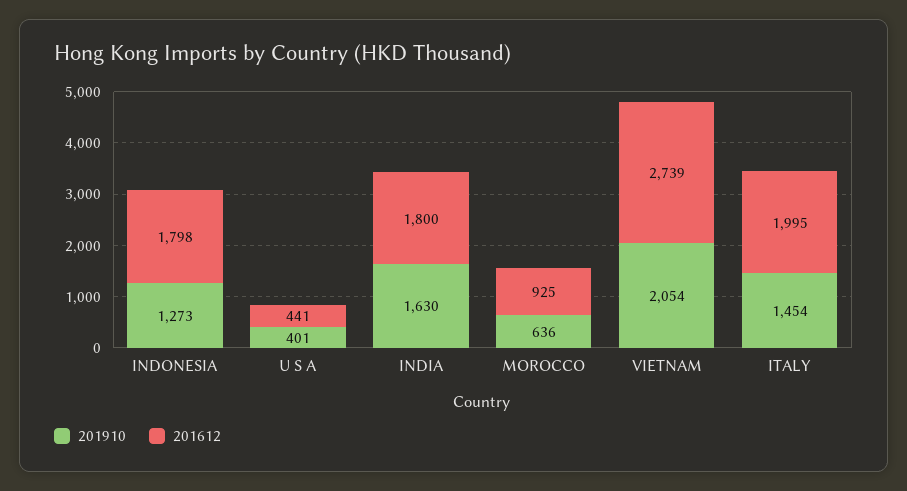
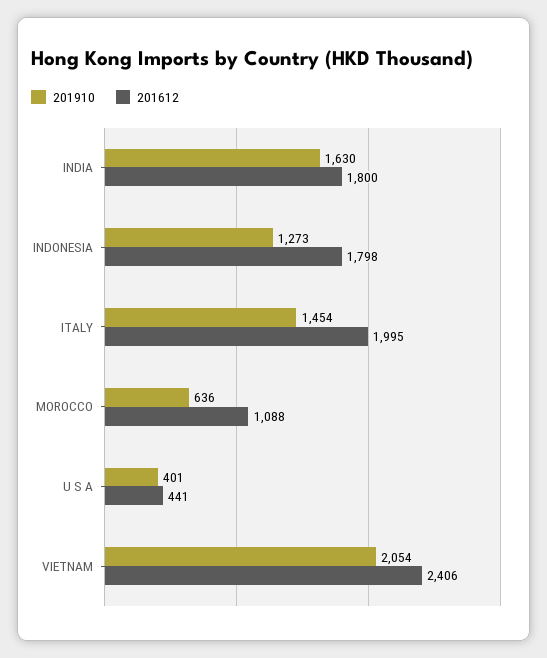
  {
    "201910": {
      "INDONESIA": 1273,
      "U S A": 401,
      "INDIA": 1630,
      "MOROCCO": 636,
      "VIETNAM": 2054,
      "ITALY": 1454
    },
    "201612": {
      "INDONESIA": 1798,
      "U S A": 441,
      "INDIA": 1800,
-     "MOROCCO": 925,
+     "MOROCCO": 1088,
-     "VIETNAM": 2739,
+     "VIETNAM": 2406,
      "ITALY": 1995
    }
  }

